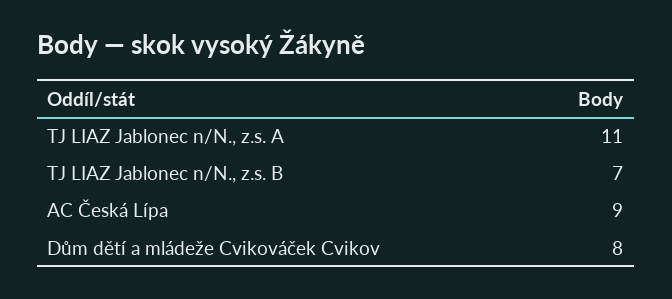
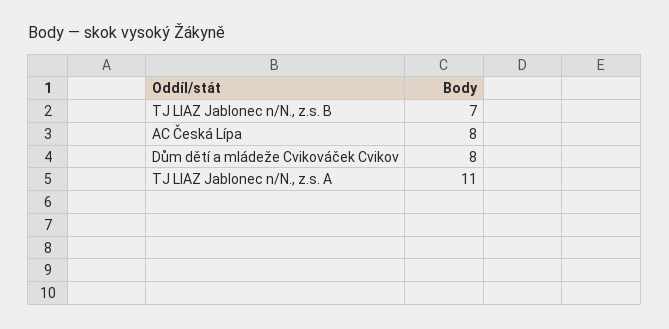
  {
    "TJ LIAZ Jablonec n/N., z.s. A": 11,
    "TJ LIAZ Jablonec n/N., z.s. B": 7,
-   "AC Česká Lípa": 9,
+   "AC Česká Lípa": 8,
    "Dům dětí a mládeže Cvikováček Cvikov": 8
  }

